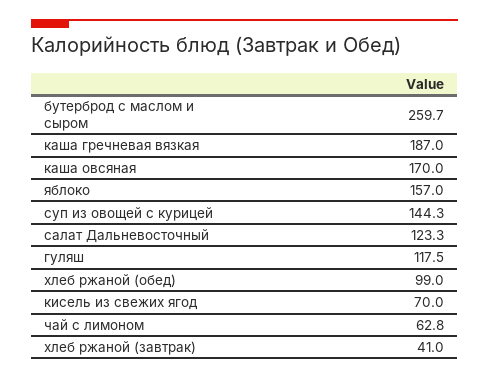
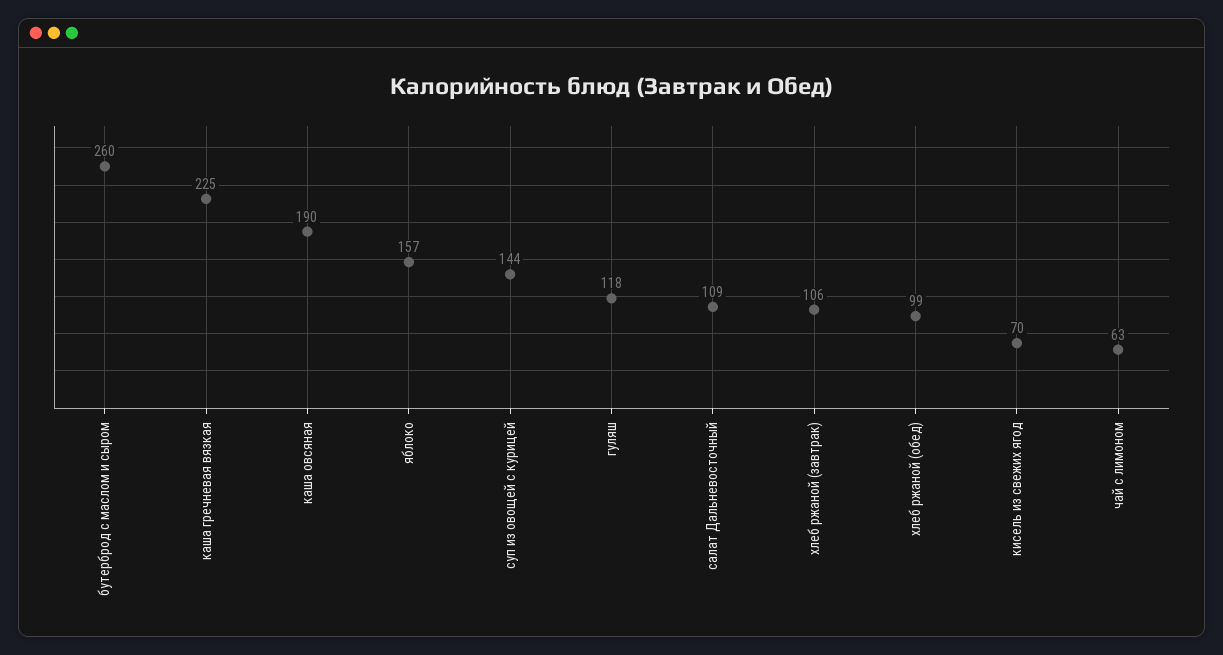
  {
    "бутерброд с маслом и сыром": 259.7,
-   "каша гречневая вязкая": 187,
+   "каша гречневая вязкая": 225,
-   "каша овсяная": 170,
+   "каша овсяная": 190,
    "яблоко": 157,
    "суп из овощей с курицей": 144.3,
-   "салат Дальневосточный": 123.3,
+   "салат Дальневосточный": 109,
    "гуляш": 117.5,
    "хлеб ржаной (обед)": 99,
    "кисель из свежих ягод": 70,
    "чай с лимоном": 62.8,
-   "хлеб ржаной (завтрак)": 41
+   "хлеб ржаной (завтрак)": 106
  }

